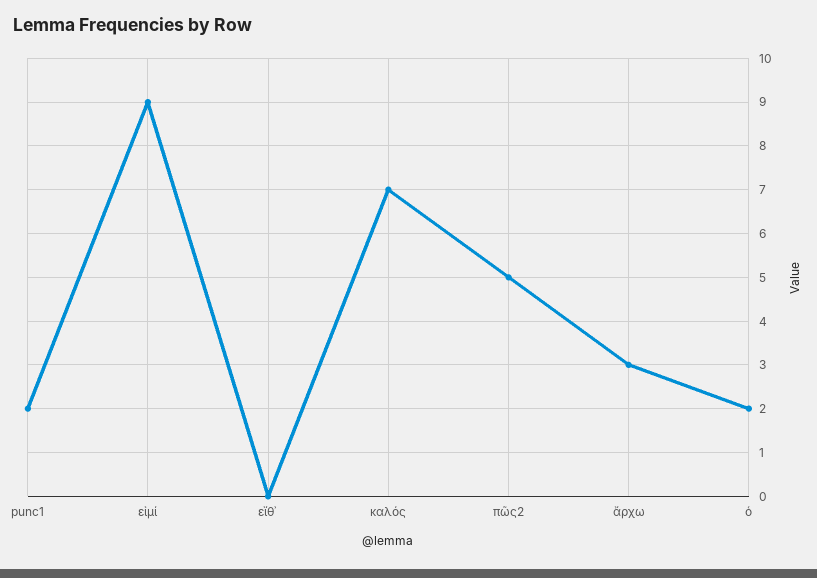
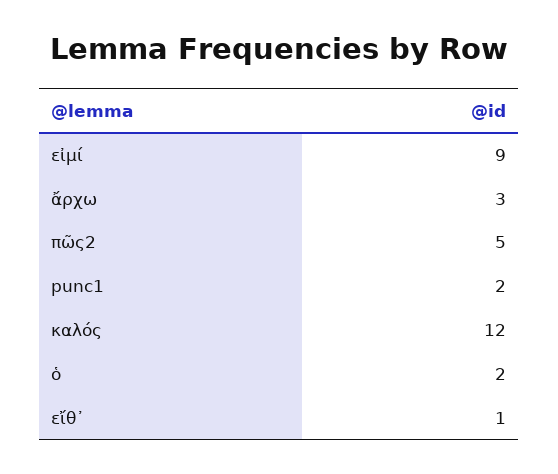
  {
    "punc1": 2,
    "εἰμί": 9,
-   "εἴθ᾽": 0,
+   "εἴθ᾽": 1,
-   "καλός": 7,
+   "καλός": 12,
    "πῶς2": 5,
    "ἄρχω": 3,
    "ὁ": 2
  }

